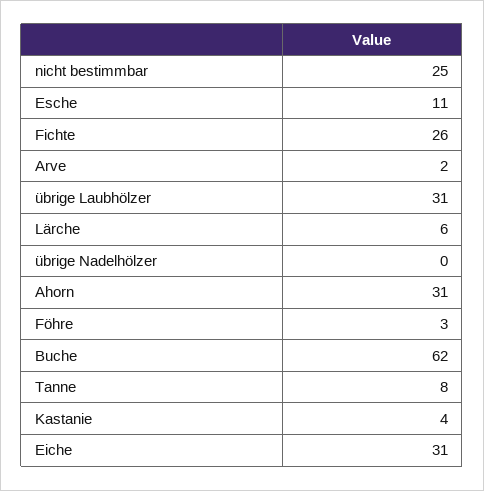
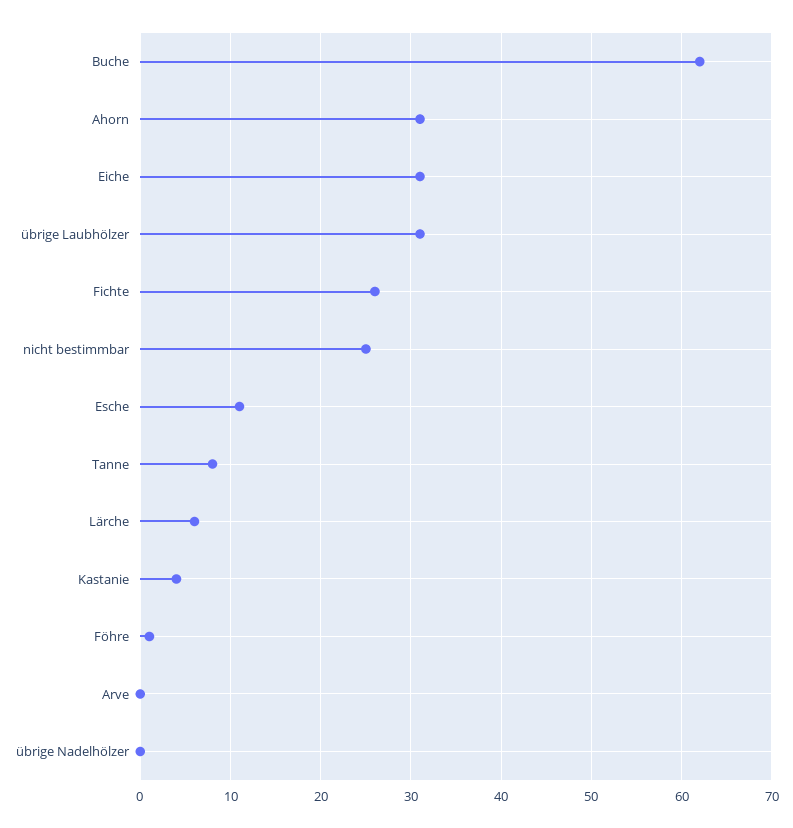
  {
    "nicht bestimmbar": 25,
    "Esche": 11,
    "Fichte": 26,
-   "Arve": 2,
+   "Arve": 0,
    "übrige Laubhölzer": 31,
    "Lärche": 6,
    "übrige Nadelhölzer": 0,
    "Ahorn": 31,
-   "Föhre": 3,
+   "Föhre": 1,
    "Buche": 62,
    "Tanne": 8,
    "Kastanie": 4,
    "Eiche": 31
  }

